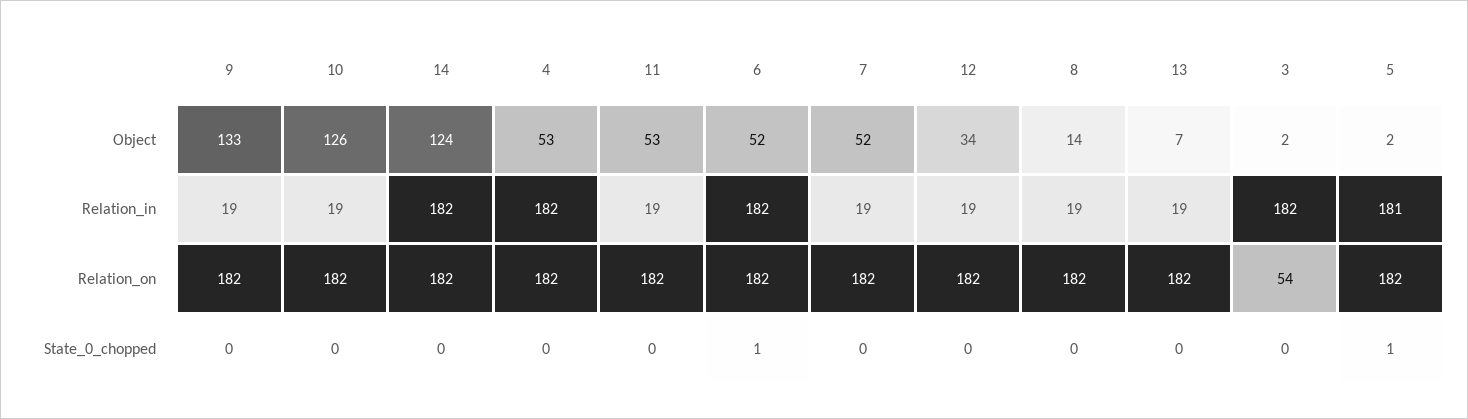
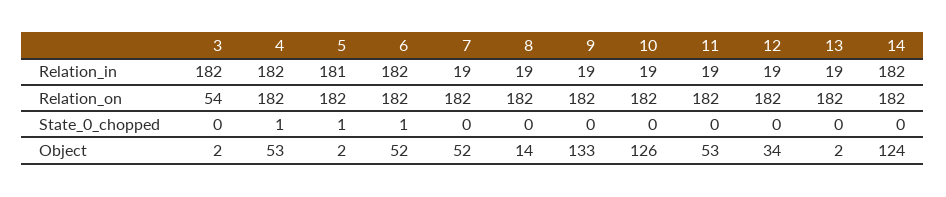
  {
    "9": {
      "Object": 133,
      "Relation_in": 19,
      "Relation_on": 182,
      "State_0_chopped": 0
    },
    "10": {
      "Object": 126,
      "Relation_in": 19,
      "Relation_on": 182,
      "State_0_chopped": 0
    },
    "14": {
      "Object": 124,
      "Relation_in": 182,
      "Relation_on": 182,
      "State_0_chopped": 0
    },
    "4": {
      "Object": 53,
      "Relation_in": 182,
      "Relation_on": 182,
-     "State_0_chopped": 0
+     "State_0_chopped": 1
    },
    "11": {
      "Object": 53,
      "Relation_in": 19,
      "Relation_on": 182,
      "State_0_chopped": 0
    },
    "6": {
      "Object": 52,
      "Relation_in": 182,
      "Relation_on": 182,
      "State_0_chopped": 1
    },
    "7": {
      "Object": 52,
      "Relation_in": 19,
      "Relation_on": 182,
      "State_0_chopped": 0
    },
    "12": {
      "Object": 34,
      "Relation_in": 19,
      "Relation_on": 182,
      "State_0_chopped": 0
    },
    "8": {
      "Object": 14,
      "Relation_in": 19,
      "Relation_on": 182,
      "State_0_chopped": 0
    },
    "13": {
-     "Object": 7,
+     "Object": 2,
      "Relation_in": 19,
      "Relation_on": 182,
      "State_0_chopped": 0
    },
    "3": {
      "Object": 2,
      "Relation_in": 182,
      "Relation_on": 54,
      "State_0_chopped": 0
    },
    "5": {
      "Object": 2,
      "Relation_in": 181,
      "Relation_on": 182,
      "State_0_chopped": 1
    }
  }

